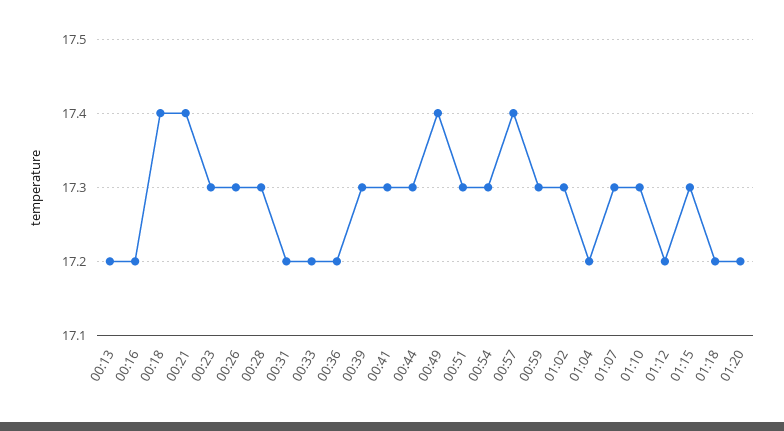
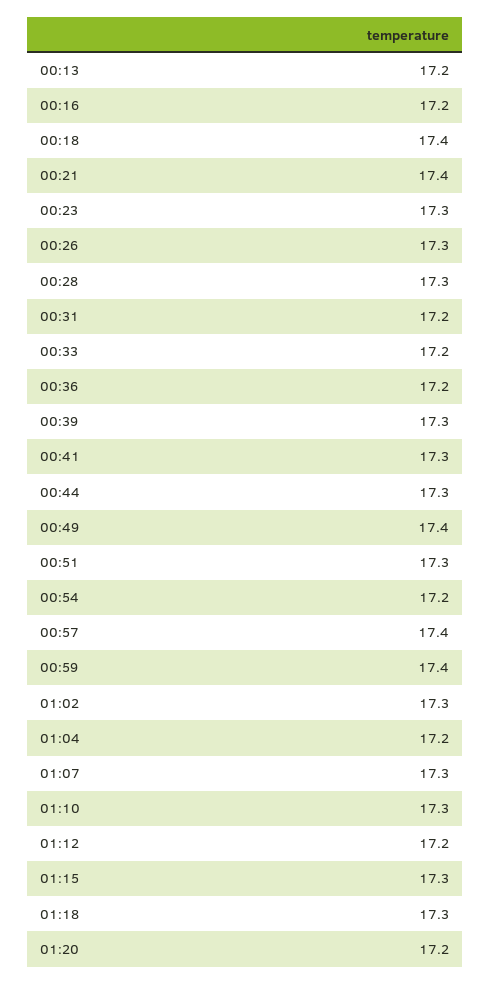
  {
    "00:13": 17.2,
    "00:16": 17.2,
    "00:18": 17.4,
    "00:21": 17.4,
    "00:23": 17.3,
    "00:26": 17.3,
    "00:28": 17.3,
    "00:31": 17.2,
    "00:33": 17.2,
    "00:36": 17.2,
    "00:39": 17.3,
    "00:41": 17.3,
    "00:44": 17.3,
    "00:49": 17.4,
    "00:51": 17.3,
-   "00:54": 17.3,
+   "00:54": 17.2,
    "00:57": 17.4,
-   "00:59": 17.3,
+   "00:59": 17.4,
    "01:02": 17.3,
    "01:04": 17.2,
    "01:07": 17.3,
    "01:10": 17.3,
    "01:12": 17.2,
    "01:15": 17.3,
-   "01:18": 17.2,
+   "01:18": 17.3,
    "01:20": 17.2
  }

